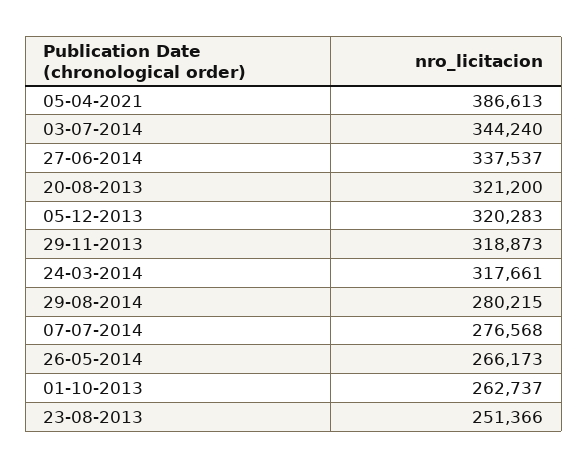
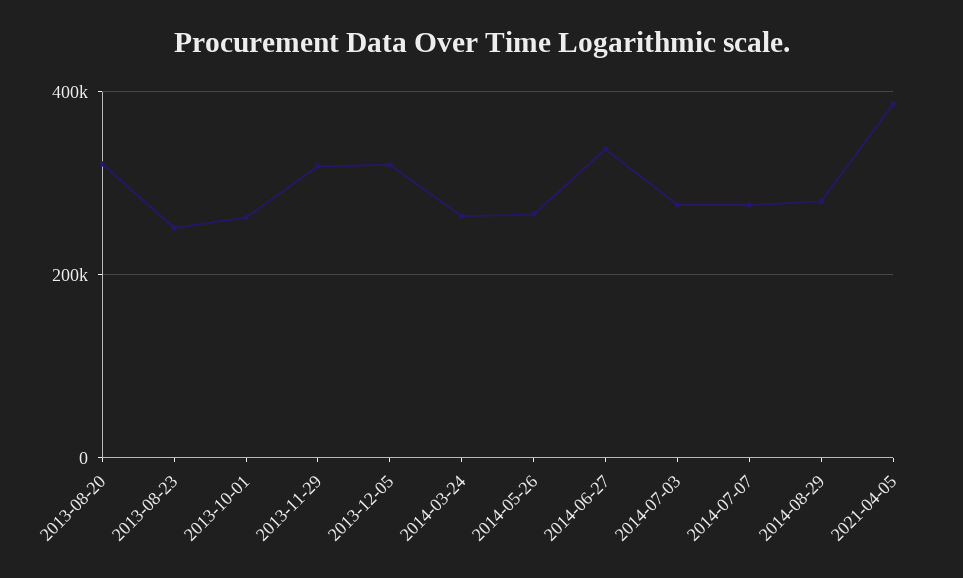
  {
    "05-04-2021": 386613,
-   "03-07-2014": 344240,
+   "03-07-2014": 280000,
    "27-06-2014": 337537,
    "20-08-2013": 321200,
    "05-12-2013": 320283,
    "29-11-2013": 318873,
-   "24-03-2014": 317661,
+   "24-03-2014": 260000,
    "29-08-2014": 280215,
    "07-07-2014": 276568,
    "26-05-2014": 266173,
    "01-10-2013": 262737,
    "23-08-2013": 251366
  }

